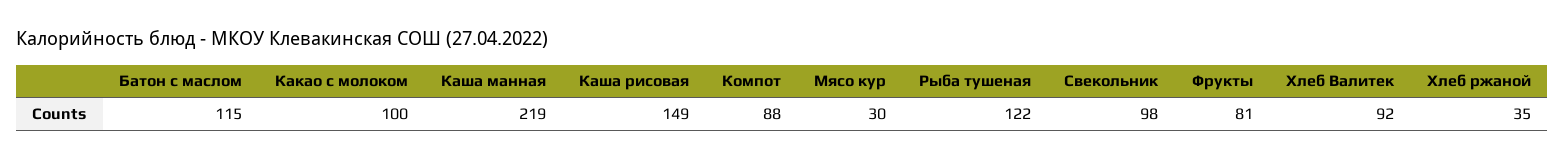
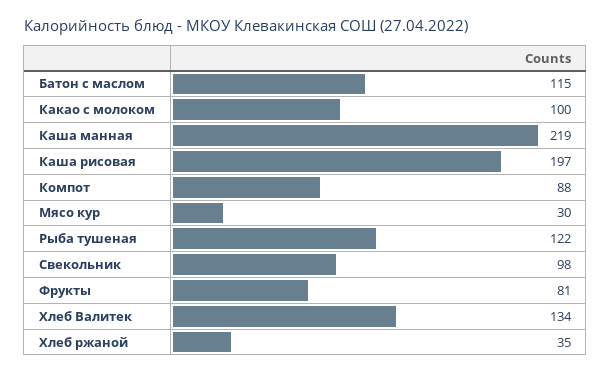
  {
    "Батон с маслом": 115,
    "Какао с молоком": 100,
    "Каша манная": 219,
-   "Каша рисовая": 149,
+   "Каша рисовая": 197,
    "Компот": 88,
    "Мясо кур": 30,
    "Рыба тушеная": 122,
    "Свекольник": 98,
    "Фрукты": 81,
-   "Хлеб Валитек": 92,
+   "Хлеб Валитек": 134,
    "Хлеб ржаной": 35
  }

